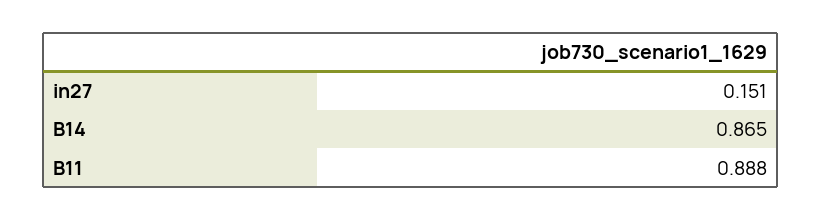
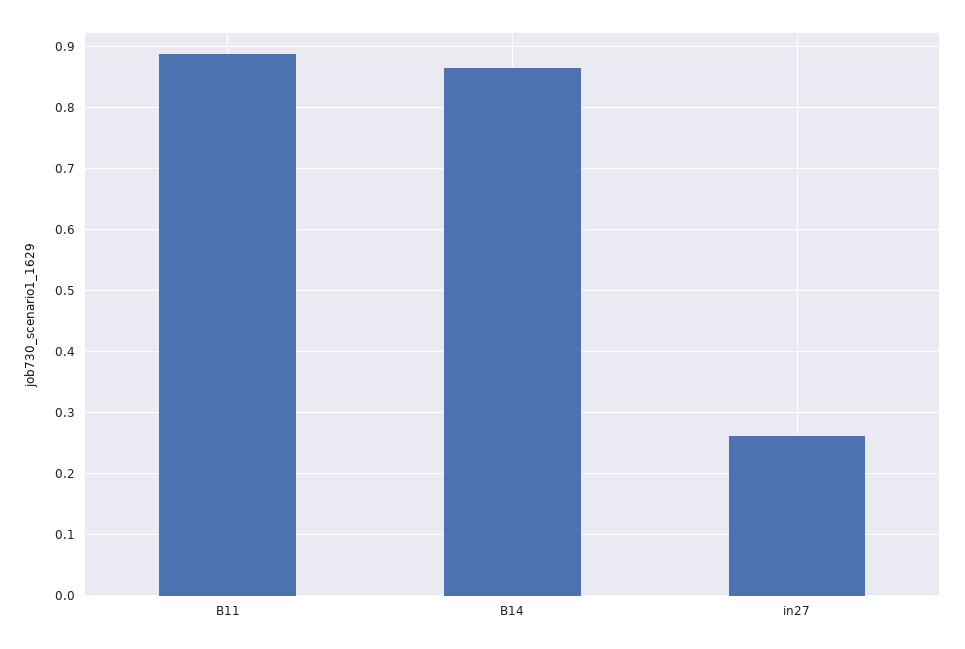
  {
-   "in27": 0.151,
+   "in27": 0.26,
    "B14": 0.865,
    "B11": 0.888
  }

